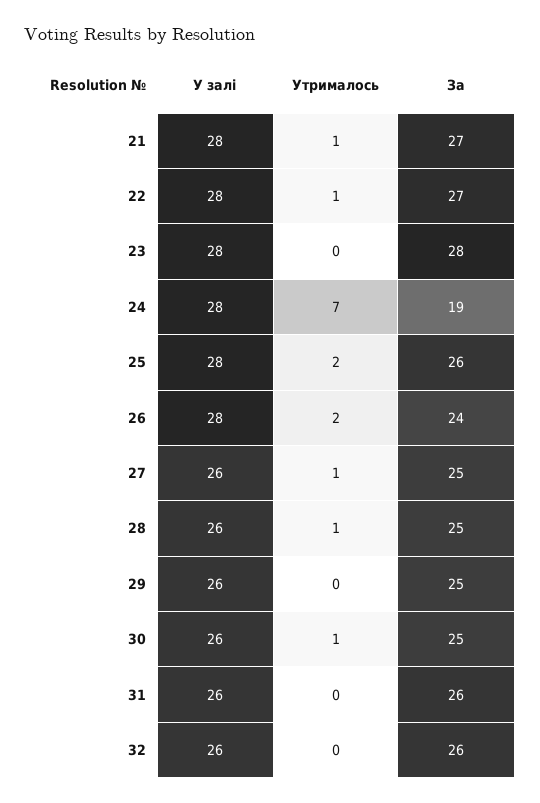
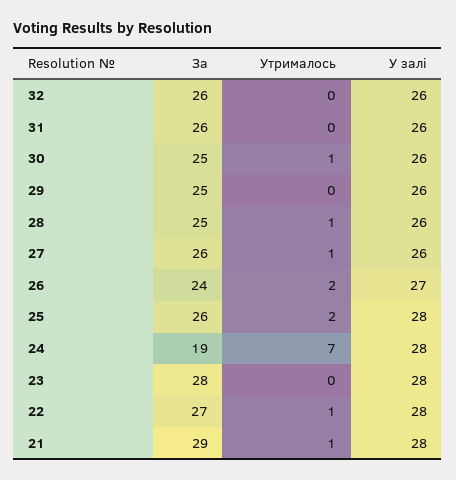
  {
    "У залі": {
      "21": 28,
      "22": 28,
      "23": 28,
      "24": 28,
      "25": 28,
-     "26": 28,
+     "26": 27,
      "27": 26,
      "28": 26,
      "29": 26,
      "30": 26,
      "31": 26,
      "32": 26
    },
    "Утрималось": {
      "21": 1,
      "22": 1,
      "23": 0,
      "24": 7,
      "25": 2,
      "26": 2,
      "27": 1,
      "28": 1,
      "29": 0,
      "30": 1,
      "31": 0,
      "32": 0
    },
    "За": {
-     "21": 27,
+     "21": 29,
      "22": 27,
      "23": 28,
      "24": 19,
      "25": 26,
      "26": 24,
-     "27": 25,
+     "27": 26,
      "28": 25,
      "29": 25,
      "30": 25,
      "31": 26,
      "32": 26
    }
  }

